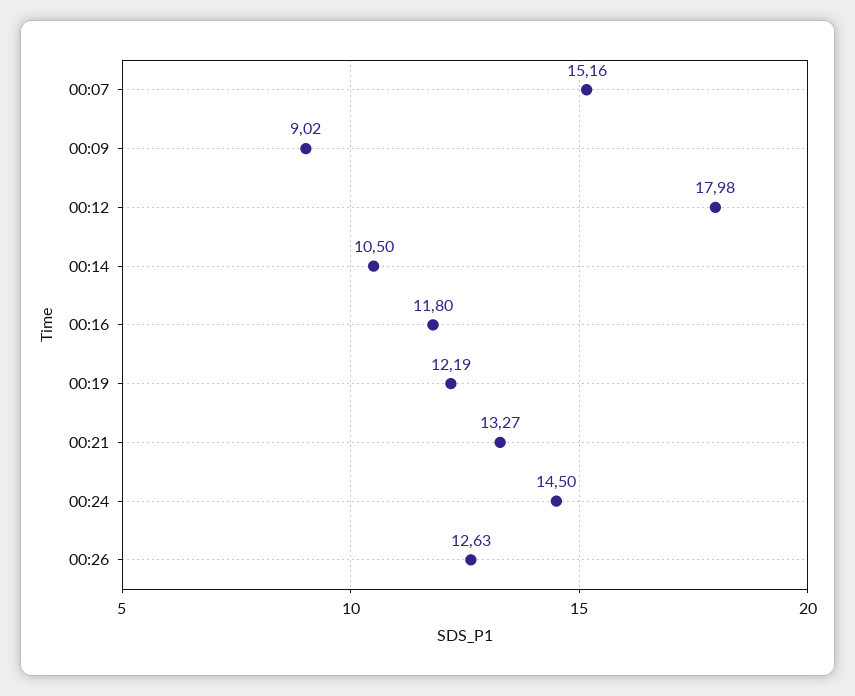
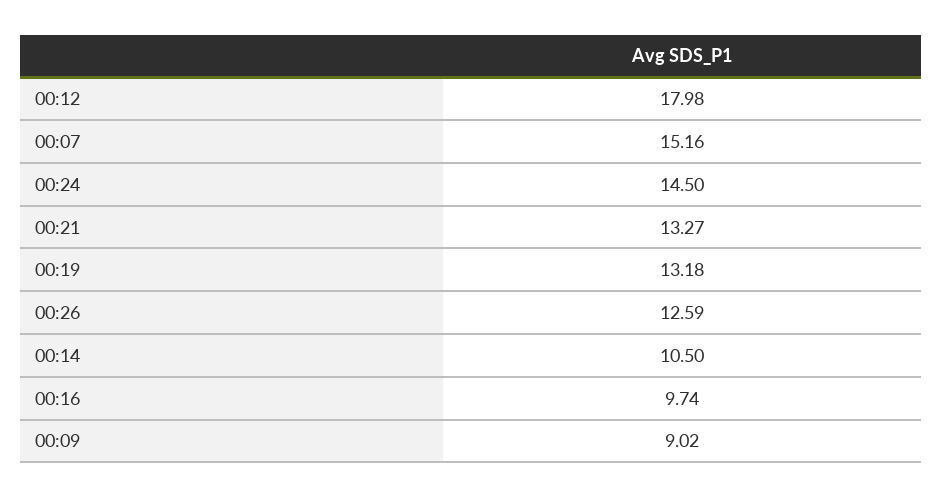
  {
    "00:07": 15.16,
    "00:09": 9.02,
    "00:12": 17.98,
    "00:14": 10.5,
-   "00:16": 11.8,
+   "00:16": 9.74,
-   "00:19": 12.19,
+   "00:19": 13.18,
    "00:21": 13.27,
    "00:24": 14.5,
-   "00:26": 12.63
+   "00:26": 12.59
  }

